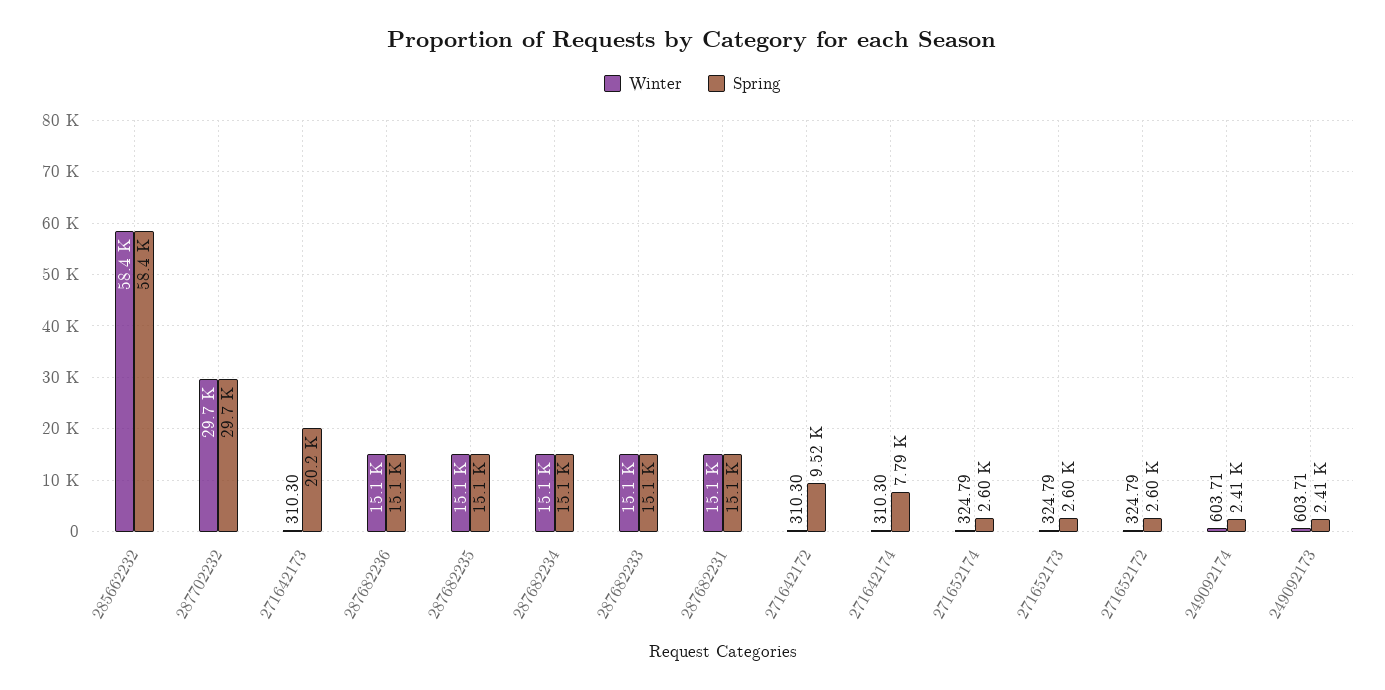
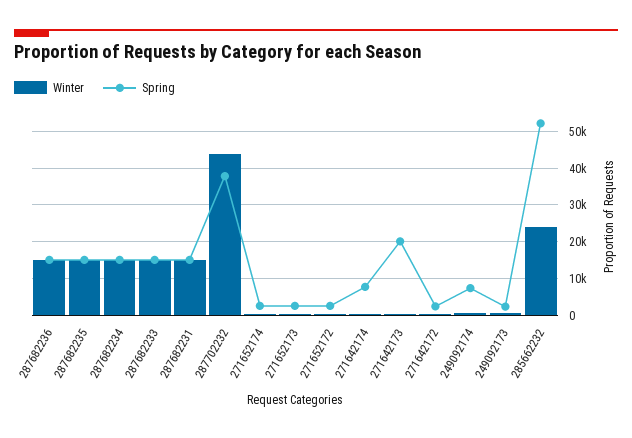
  {
    "Winter": {
-     "285662232": 58400,
+     "285662232": 24000,
-     "287702232": 29700,
+     "287702232": 44000,
      "271642173": 310.3,
      "287682236": 15100,
      "287682235": 15100,
      "287682234": 15100,
      "287682233": 15100,
      "287682231": 15100,
      "271642172": 310.3,
      "271642174": 310.3,
      "271652174": 324.79,
      "271652173": 324.79,
      "271652172": 324.79,
      "249092174": 603.71,
      "249092173": 603.71
    },
    "Spring": {
-     "285662232": 58400,
+     "285662232": 52000,
-     "287702232": 29700,
+     "287702232": 38000,
      "271642173": 20200,
      "287682236": 15100,
      "287682235": 15100,
      "287682234": 15100,
      "287682233": 15100,
      "287682231": 15100,
-     "271642172": 9520,
+     "271642172": 2000,
      "271642174": 7790,
      "271652174": 2600,
      "271652173": 2600,
      "271652172": 2600,
-     "249092174": 2410,
+     "249092174": 8000,
      "249092173": 2410
    }
  }

